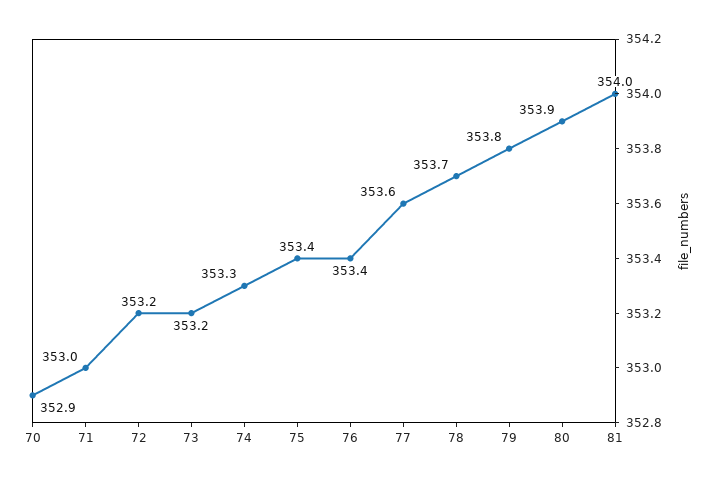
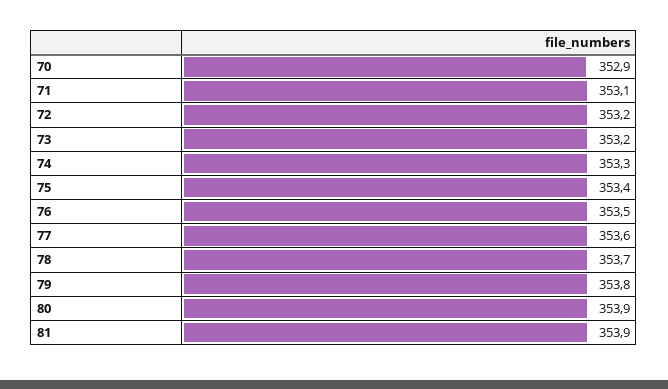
  {
    "70": 352.9,
-   "71": 353,
+   "71": 353.1,
    "72": 353.2,
    "73": 353.2,
    "74": 353.3,
    "75": 353.4,
-   "76": 353.4,
+   "76": 353.5,
    "77": 353.6,
    "78": 353.7,
    "79": 353.8,
    "80": 353.9,
-   "81": 354
+   "81": 353.9
  }

